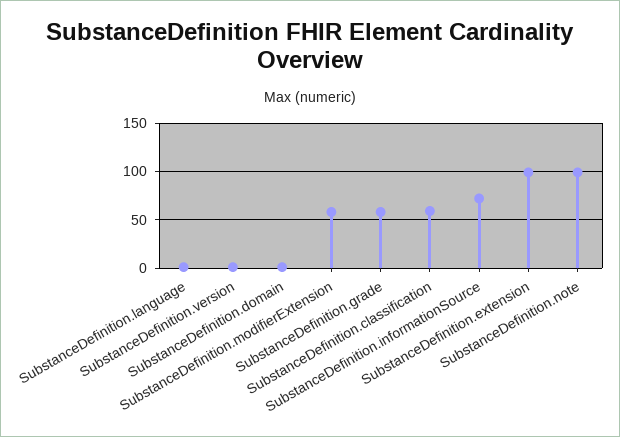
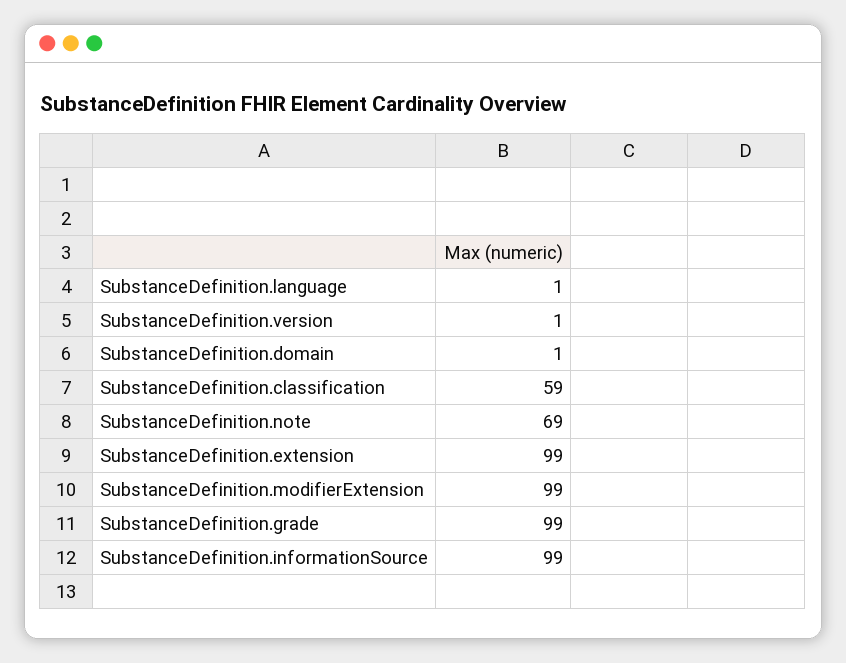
  {
    "SubstanceDefinition.language": 1,
    "SubstanceDefinition.version": 1,
    "SubstanceDefinition.domain": 1,
-   "SubstanceDefinition.modifierExtension": 60,
+   "SubstanceDefinition.modifierExtension": 99,
-   "SubstanceDefinition.grade": 60,
+   "SubstanceDefinition.grade": 99,
    "SubstanceDefinition.classification": 59,
-   "SubstanceDefinition.informationSource": 70,
+   "SubstanceDefinition.informationSource": 99,
    "SubstanceDefinition.extension": 99,
-   "SubstanceDefinition.note": 100
+   "SubstanceDefinition.note": 69
  }

